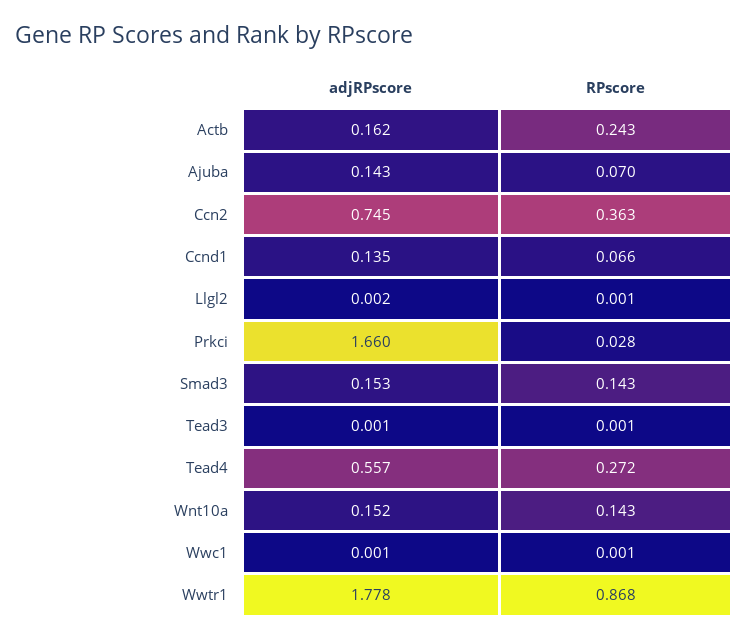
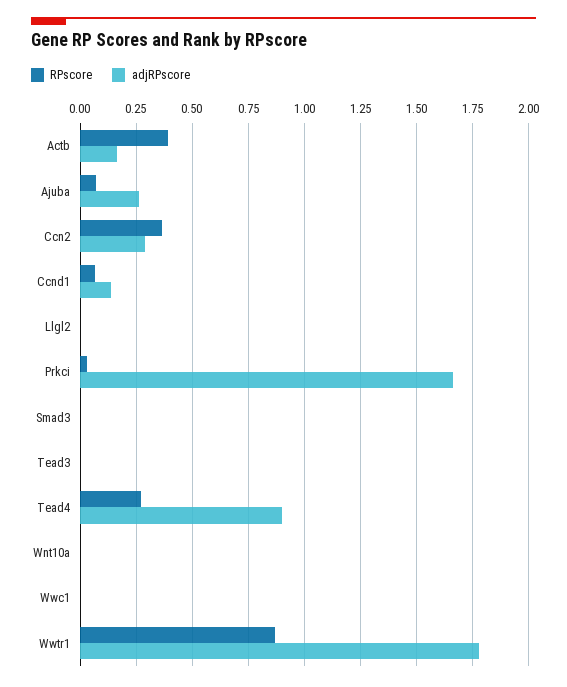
  {
    "adjRPscore": {
      "Actb": 0.162,
-     "Ajuba": 0.143,
+     "Ajuba": 0.25,
-     "Ccn2": 0.745,
+     "Ccn2": 0.3,
      "Ccnd1": 0.135,
      "Llgl2": 0.002,
      "Prkci": 1.66,
-     "Smad3": 0.153,
+     "Smad3": 0,
      "Tead3": 0.001,
-     "Tead4": 0.557,
+     "Tead4": 0.9,
-     "Wnt10a": 0.152,
+     "Wnt10a": 0,
      "Wwc1": 0.001,
      "Wwtr1": 1.778
    },
    "RPscore": {
-     "Actb": 0.243,
+     "Actb": 0.4,
      "Ajuba": 0.07,
      "Ccn2": 0.363,
      "Ccnd1": 0.066,
      "Llgl2": 0.001,
      "Prkci": 0.028,
-     "Smad3": 0.143,
+     "Smad3": 0,
      "Tead3": 0.001,
      "Tead4": 0.272,
-     "Wnt10a": 0.143,
+     "Wnt10a": 0,
      "Wwc1": 0.001,
      "Wwtr1": 0.868
    }
  }

